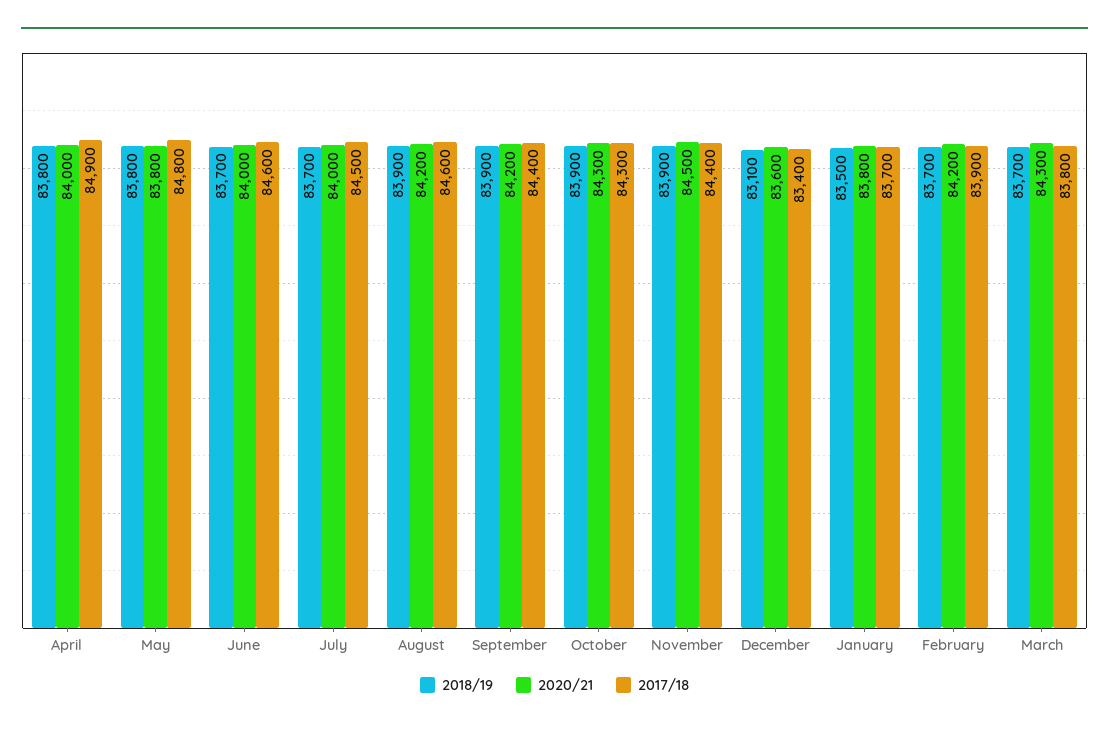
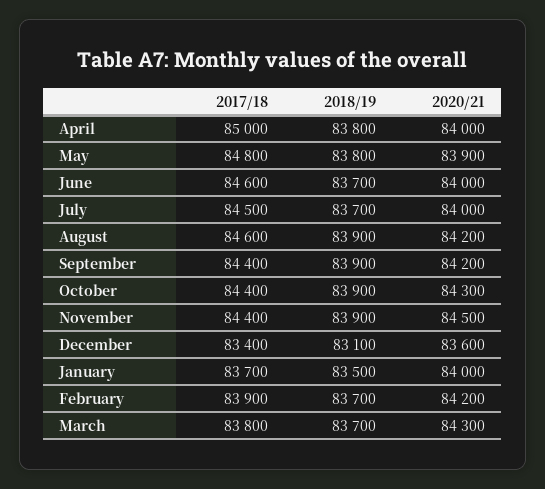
  {
    "2018/19": {
      "April": 83800,
      "May": 83800,
      "June": 83700,
      "July": 83700,
      "August": 83900,
      "September": 83900,
      "October": 83900,
      "November": 83900,
      "December": 83100,
      "January": 83500,
      "February": 83700,
      "March": 83700
    },
    "2020/21": {
      "April": 84000,
-     "May": 83800,
+     "May": 83900,
      "June": 84000,
      "July": 84000,
      "August": 84200,
      "September": 84200,
      "October": 84300,
      "November": 84500,
      "December": 83600,
-     "January": 83800,
+     "January": 84000,
      "February": 84200,
      "March": 84300
    },
    "2017/18": {
-     "April": 84900,
+     "April": 85000,
      "May": 84800,
      "June": 84600,
      "July": 84500,
      "August": 84600,
      "September": 84400,
-     "October": 84300,
+     "October": 84400,
      "November": 84400,
      "December": 83400,
      "January": 83700,
      "February": 83900,
      "March": 83800
    }
  }

